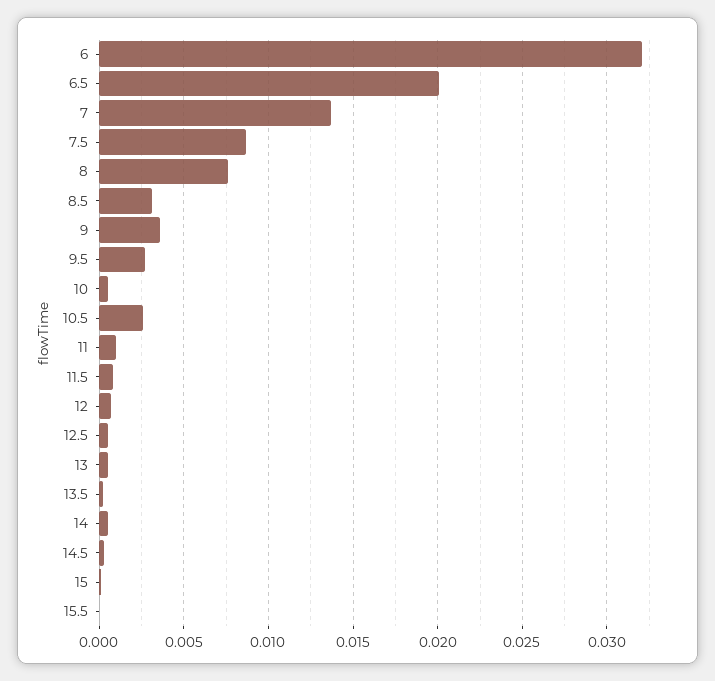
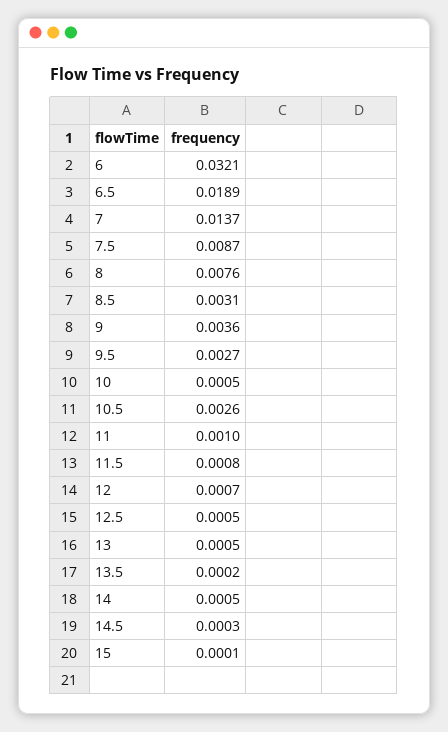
  {
    "6": 0.0321,
-   "6.5": 0.02,
+   "6.5": 0.0189,
    "7": 0.0137,
    "7.5": 0.0087,
    "8": 0.0076,
    "8.5": 0.0031,
    "9": 0.0036,
    "9.5": 0.0027,
    "10": 0.0005,
    "10.5": 0.0026,
    "11": 0.001,
    "11.5": 0.0008,
    "12": 0.0007,
    "12.5": 0.0005,
    "13": 0.0005,
    "13.5": 0.0002,
    "14": 0.0005,
    "14.5": 0.0003,
-   "15": 0.0001,
+   "15": 0.0001
-   "15.5": 0
  }

